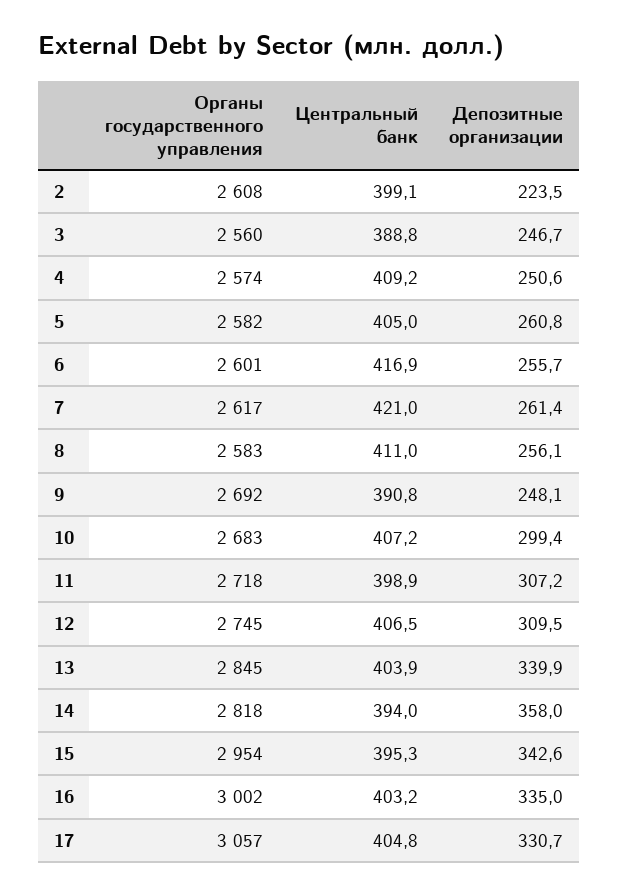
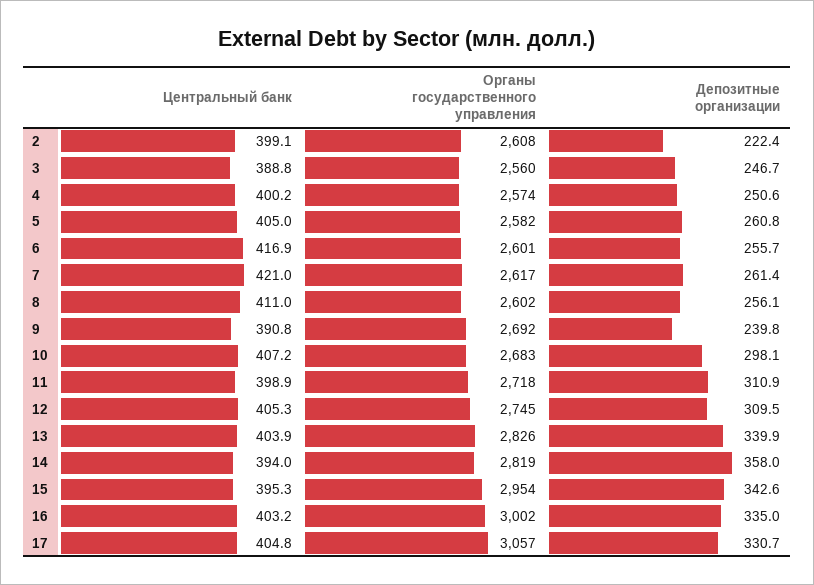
  {
    "Органы государственного управления": {
      "2": 2608,
      "3": 2560,
      "4": 2574,
      "5": 2582,
      "6": 2601,
      "7": 2617,
-     "8": 2583,
+     "8": 2602,
      "9": 2692,
      "10": 2683,
      "11": 2718,
      "12": 2745,
-     "13": 2845,
+     "13": 2826,
-     "14": 2818,
+     "14": 2819,
      "15": 2954,
      "16": 3002,
      "17": 3057
    },
    "Центральный банк": {
      "2": 399.1,
      "3": 388.8,
-     "4": 409.2,
+     "4": 400.2,
      "5": 405,
      "6": 416.9,
      "7": 421,
      "8": 411,
      "9": 390.8,
      "10": 407.2,
      "11": 398.9,
-     "12": 406.5,
+     "12": 405.3,
      "13": 403.9,
      "14": 394,
      "15": 395.3,
      "16": 403.2,
      "17": 404.8
    },
    "Депозитные организации": {
-     "2": 223.5,
+     "2": 222.4,
      "3": 246.7,
      "4": 250.6,
      "5": 260.8,
      "6": 255.7,
      "7": 261.4,
      "8": 256.1,
-     "9": 248.1,
+     "9": 239.8,
-     "10": 299.4,
+     "10": 298.1,
-     "11": 307.2,
+     "11": 310.9,
      "12": 309.5,
      "13": 339.9,
      "14": 358,
      "15": 342.6,
      "16": 335,
      "17": 330.7
    }
  }

